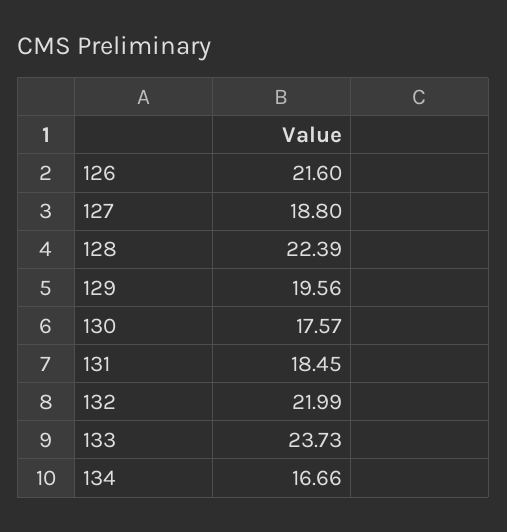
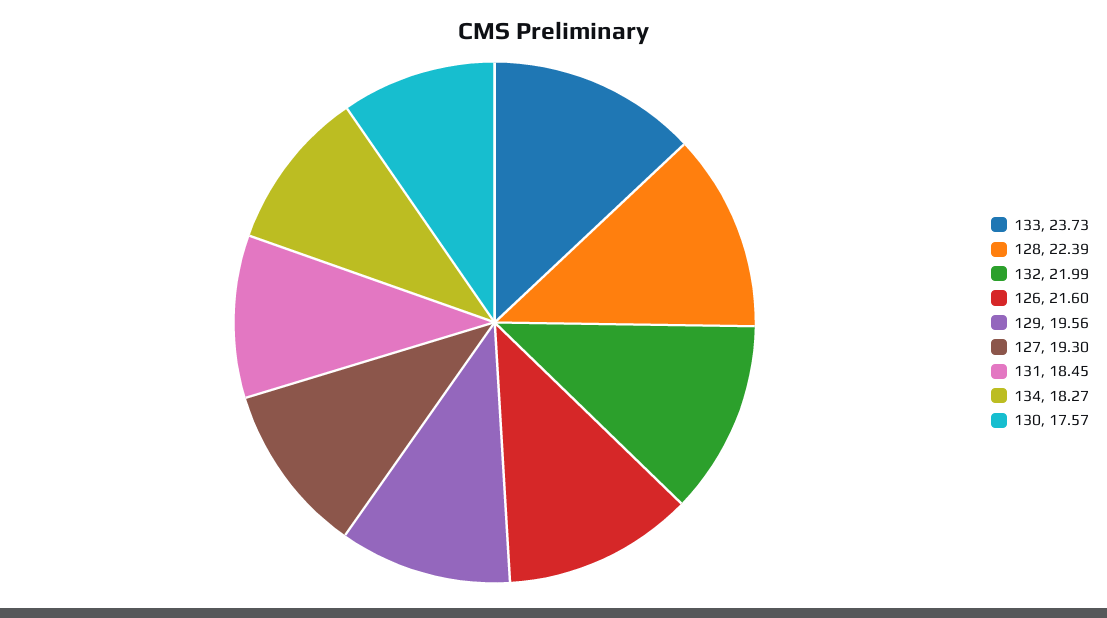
  {
    "126": 21.6,
-   "127": 18.8,
+   "127": 19.3,
    "128": 22.39,
    "129": 19.56,
    "130": 17.57,
    "131": 18.45,
    "132": 21.99,
    "133": 23.73,
-   "134": 16.66
+   "134": 18.27
  }

